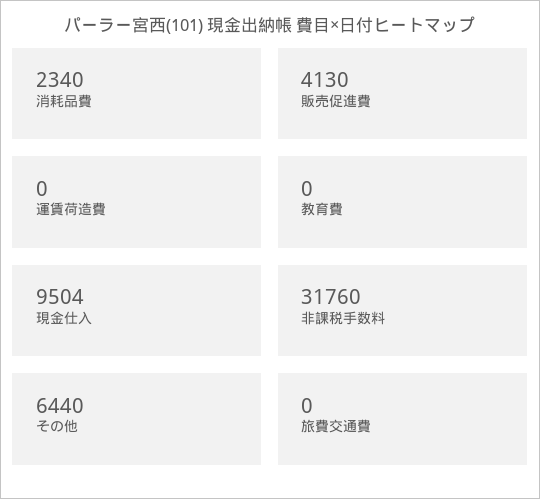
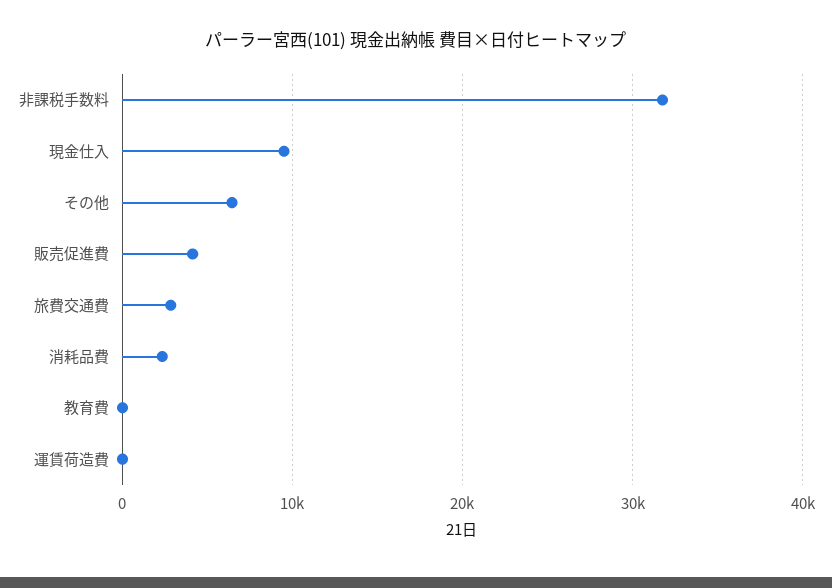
  {
    "消耗品費": 2340,
    "販売促進費": 4130,
    "運賃荷造費": 0,
    "教育費": 0,
    "現金仕入": 9504,
    "非課税手数料": 31760,
    "その他": 6440,
-   "旅費交通費": 0
+   "旅費交通費": 3000
  }

